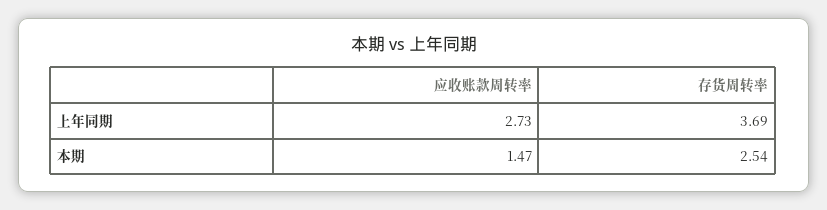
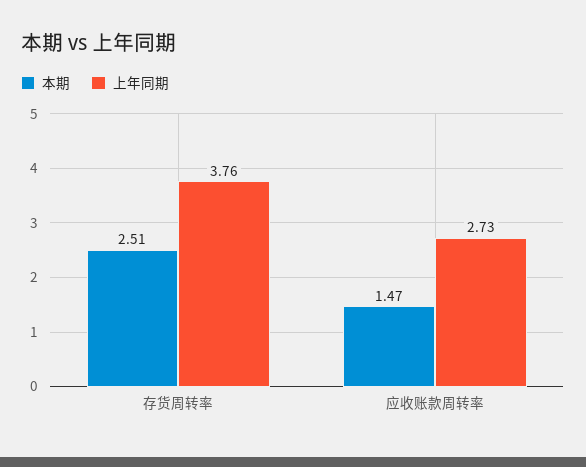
  {
    "上年同期": {
      "应收账款周转率": 2.73,
-     "存货周转率": 3.69
+     "存货周转率": 3.76
    },
    "本期": {
      "应收账款周转率": 1.47,
-     "存货周转率": 2.54
+     "存货周转率": 2.51
    }
  }

